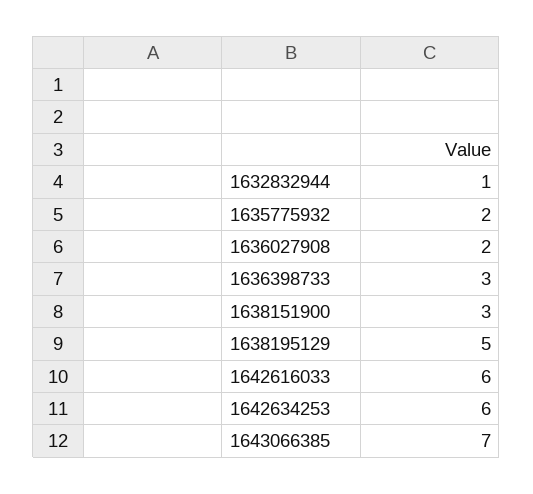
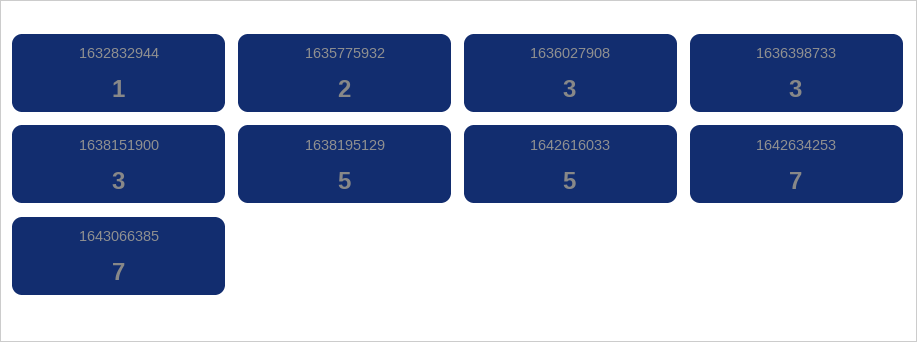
  {
    "1632832944": 1,
    "1635775932": 2,
-   "1636027908": 2,
+   "1636027908": 3,
    "1636398733": 3,
    "1638151900": 3,
    "1638195129": 5,
-   "1642616033": 6,
+   "1642616033": 5,
-   "1642634253": 6,
+   "1642634253": 7,
    "1643066385": 7
  }

